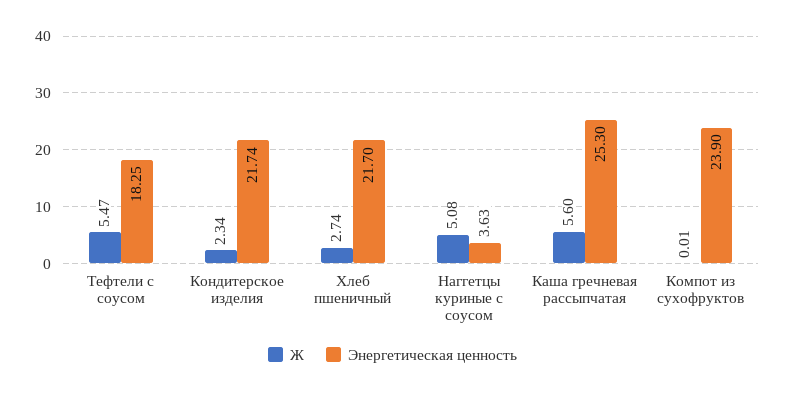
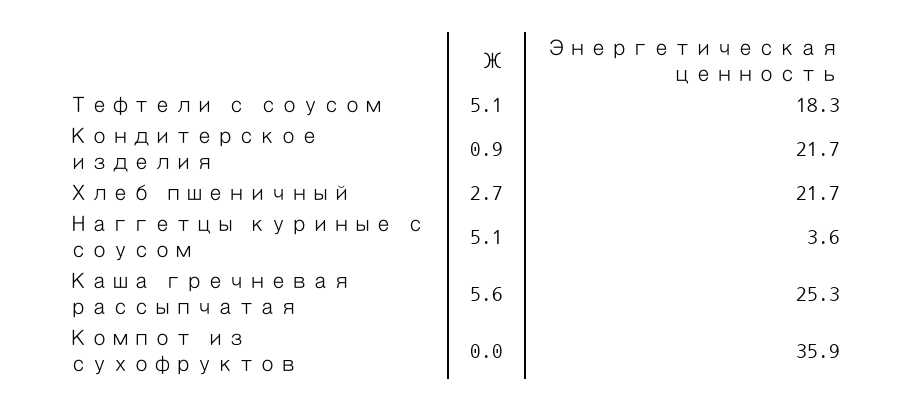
  {
    "Ж": {
-     "Тефтели с соусом": 5.47,
+     "Тефтели с соусом": 5.1,
-     "Кондитерское изделия": 2.34,
+     "Кондитерское изделия": 0.9,
      "Хлеб пшеничный": 2.74,
      "Наггетцы куриные с соусом": 5.08,
      "Каша гречневая рассыпчатая": 5.6,
      "Компот из сухофруктов": 0.01
    },
    "Энергетическая ценность": {
      "Тефтели с соусом": 18.25,
      "Кондитерское изделия": 21.74,
      "Хлеб пшеничный": 21.7,
      "Наггетцы куриные с соусом": 3.63,
      "Каша гречневая рассыпчатая": 25.3,
-     "Компот из сухофруктов": 23.9
+     "Компот из сухофруктов": 35.9
    }
  }

